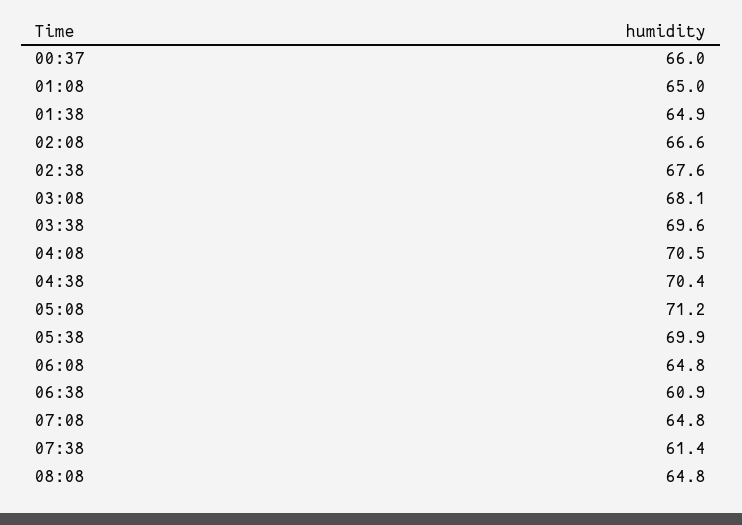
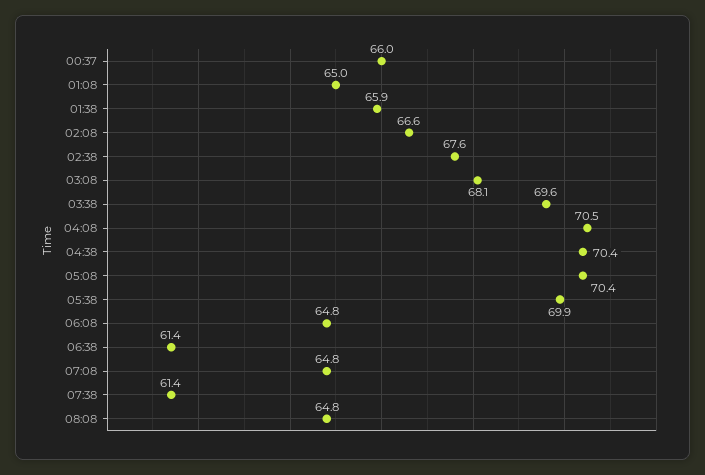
  {
    "00:37": 66,
    "01:08": 65,
-   "01:38": 64.9,
+   "01:38": 65.9,
    "02:08": 66.6,
    "02:38": 67.6,
    "03:08": 68.1,
    "03:38": 69.6,
    "04:08": 70.5,
    "04:38": 70.4,
-   "05:08": 71.2,
+   "05:08": 70.4,
    "05:38": 69.9,
    "06:08": 64.8,
-   "06:38": 60.9,
+   "06:38": 61.4,
    "07:08": 64.8,
    "07:38": 61.4,
    "08:08": 64.8
  }

